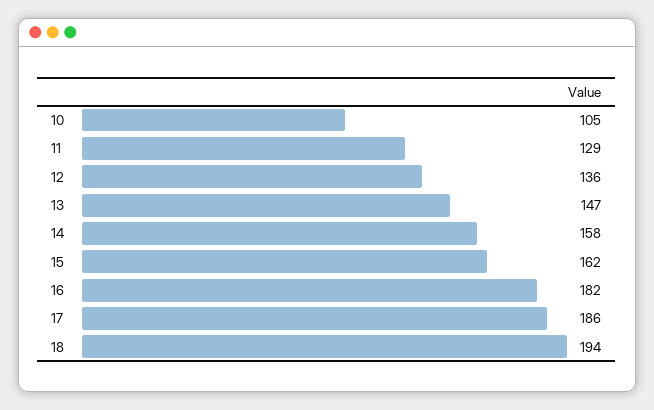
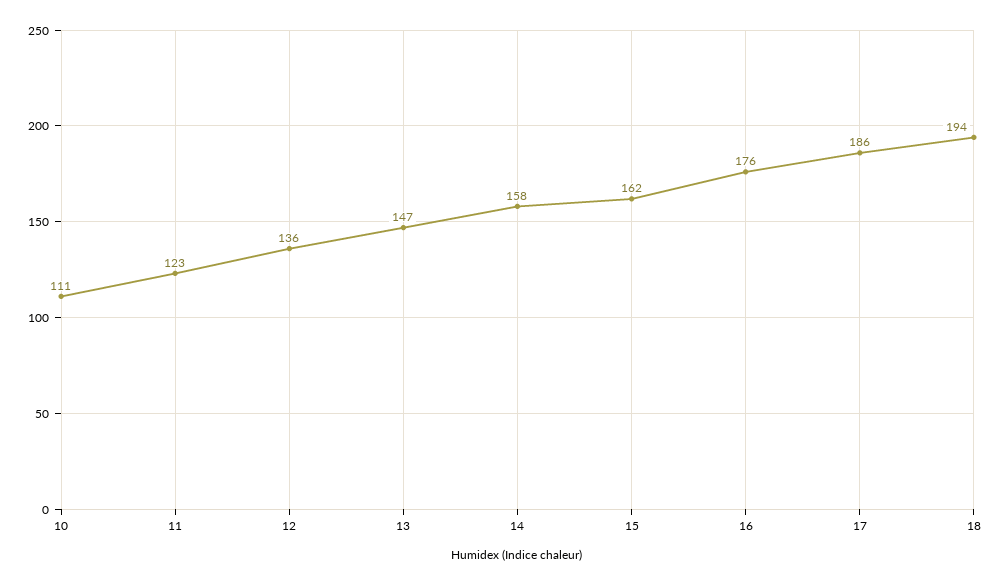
  {
-   "10": 105,
+   "10": 111,
-   "11": 129,
+   "11": 123,
    "12": 136,
    "13": 147,
    "14": 158,
    "15": 162,
-   "16": 182,
+   "16": 176,
    "17": 186,
    "18": 194
  }

